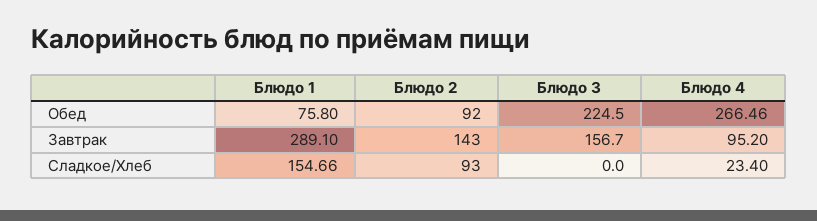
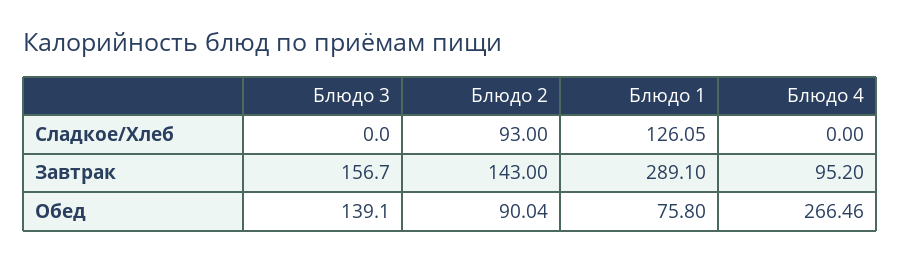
  {
    "Блюдо 1": {
      "Обед": 75.8,
      "Завтрак": 289.1,
-     "Сладкое/Хлеб": 154.66
+     "Сладкое/Хлеб": 126.05
    },
    "Блюдо 2": {
-     "Обед": 92,
+     "Обед": 90.04,
      "Завтрак": 143,
      "Сладкое/Хлеб": 93
    },
    "Блюдо 3": {
-     "Обед": 224.5,
+     "Обед": 139.1,
      "Завтрак": 156.7,
      "Сладкое/Хлеб": 0
    },
    "Блюдо 4": {
      "Обед": 266.46,
      "Завтрак": 95.2,
-     "Сладкое/Хлеб": 23.4
+     "Сладкое/Хлеб": 0
    }
  }

